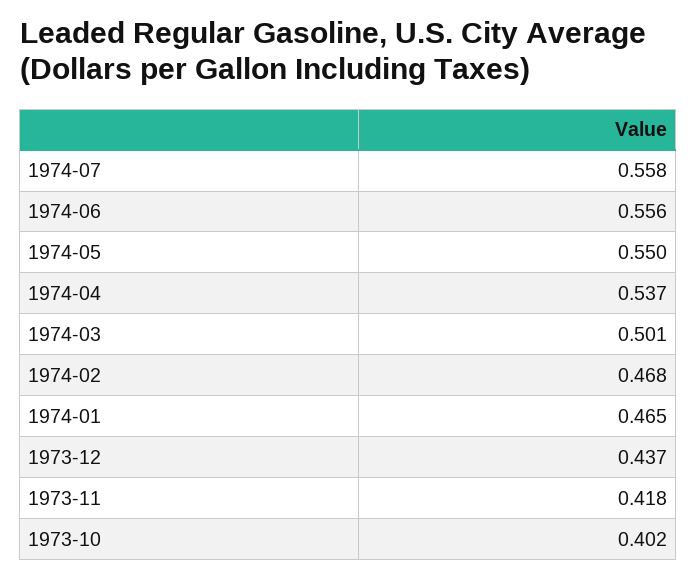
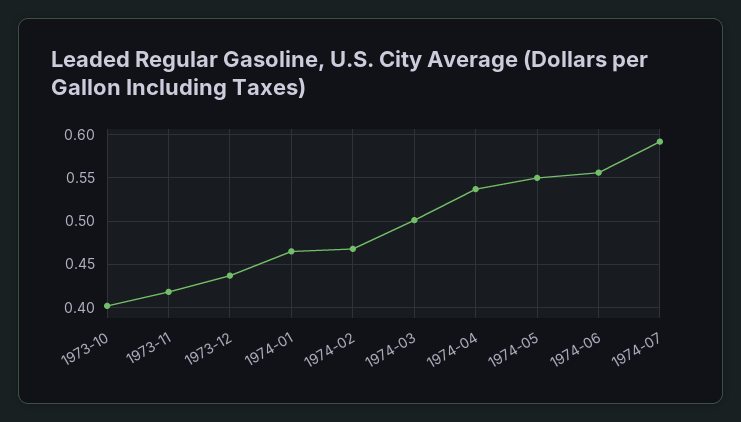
  {
-   "1974-07": 0.558,
+   "1974-07": 0.59,
    "1974-06": 0.556,
    "1974-05": 0.55,
    "1974-04": 0.537,
    "1974-03": 0.501,
    "1974-02": 0.468,
    "1974-01": 0.465,
    "1973-12": 0.437,
    "1973-11": 0.418,
    "1973-10": 0.402
  }

